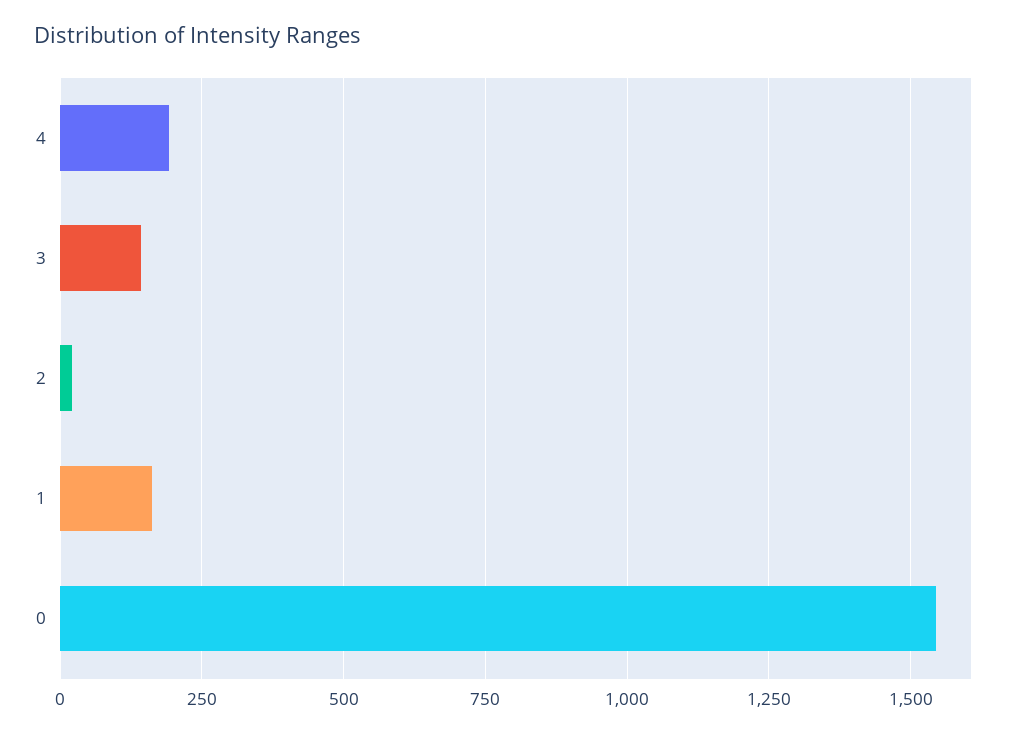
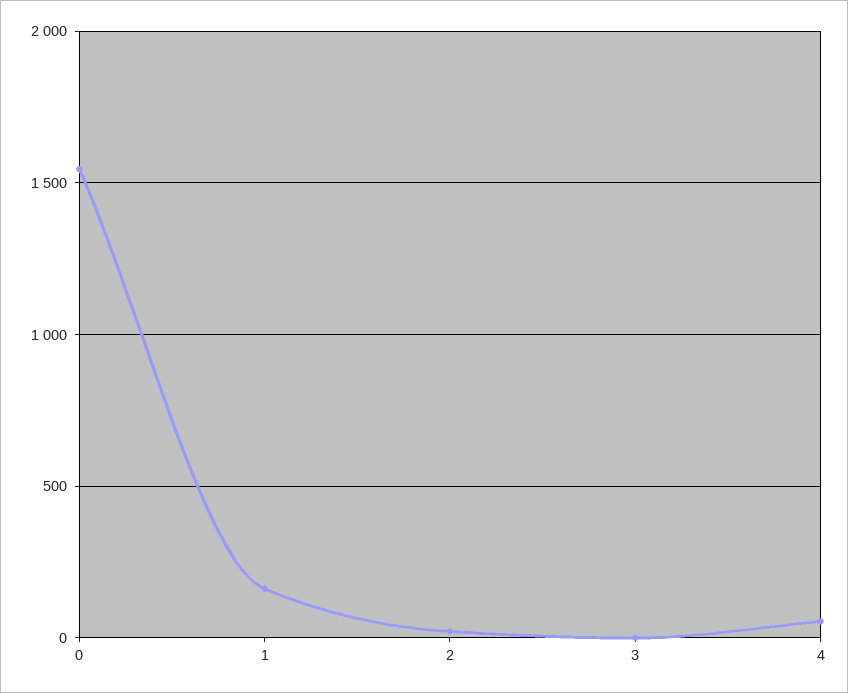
  {
-   "4": 200,
+   "4": 50,
-   "3": 150,
+   "3": 0,
    "2": 25,
    "1": 150,
    "0": 1550
  }

